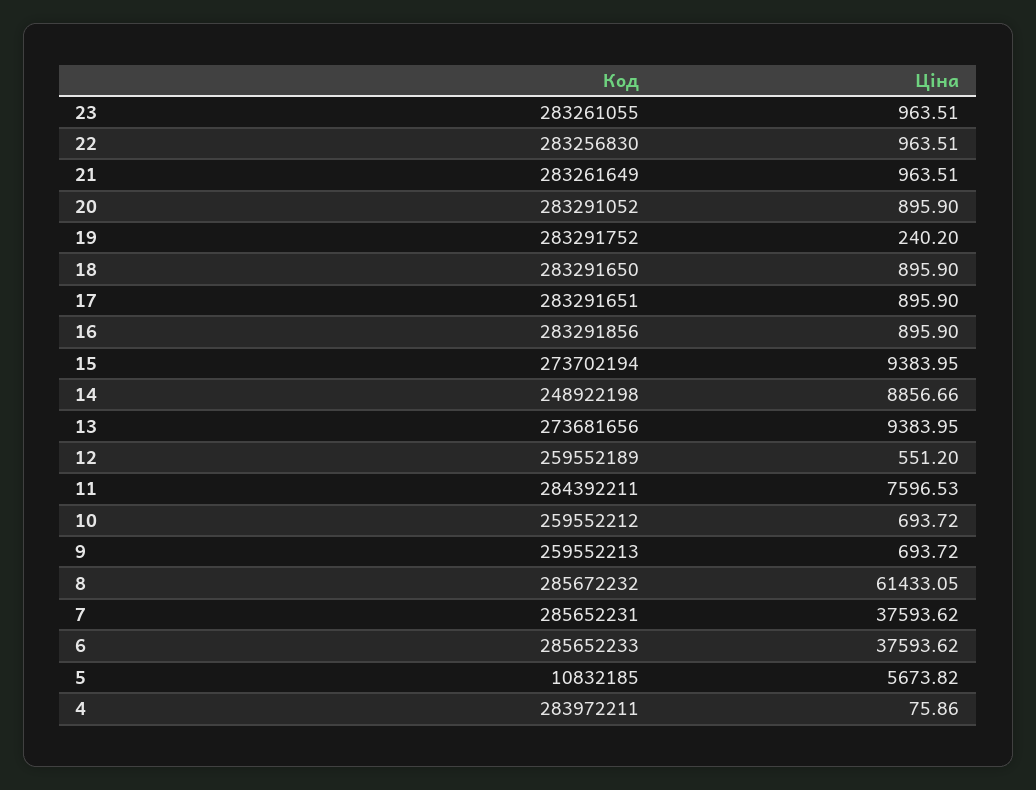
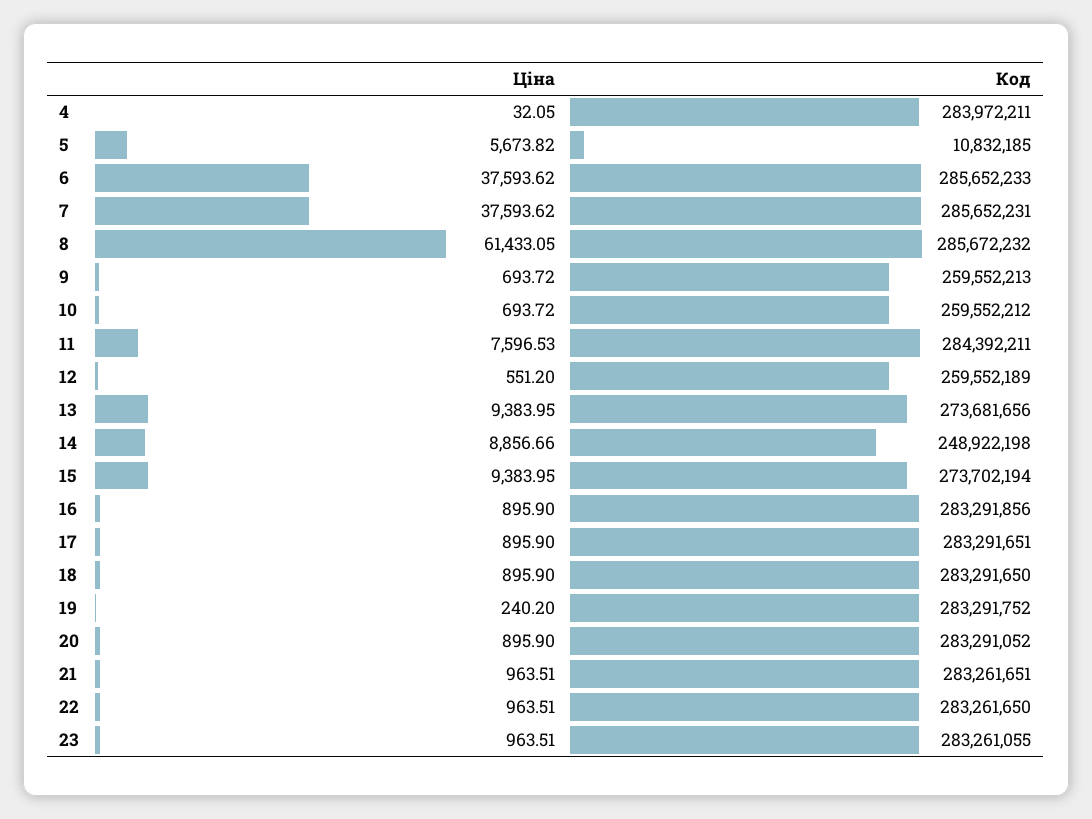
  {
    "Код": {
      "23": 283261055,
-     "22": 283256830,
+     "22": 283261650,
-     "21": 283261649,
+     "21": 283261651,
      "20": 283291052,
      "19": 283291752,
      "18": 283291650,
      "17": 283291651,
      "16": 283291856,
      "15": 273702194,
      "14": 248922198,
      "13": 273681656,
      "12": 259552189,
      "11": 284392211,
      "10": 259552212,
      "9": 259552213,
      "8": 285672232,
      "7": 285652231,
      "6": 285652233,
      "5": 10832185,
      "4": 283972211
    },
    "Ціна": {
      "23": 963.51,
      "22": 963.51,
      "21": 963.51,
      "20": 895.9,
      "19": 240.2,
      "18": 895.9,
      "17": 895.9,
      "16": 895.9,
      "15": 9383.95,
      "14": 8856.66,
      "13": 9383.95,
      "12": 551.2,
      "11": 7596.53,
      "10": 693.72,
      "9": 693.72,
      "8": 61433.05,
      "7": 37593.62,
      "6": 37593.62,
      "5": 5673.82,
-     "4": 75.86
+     "4": 32.05
    }
  }

